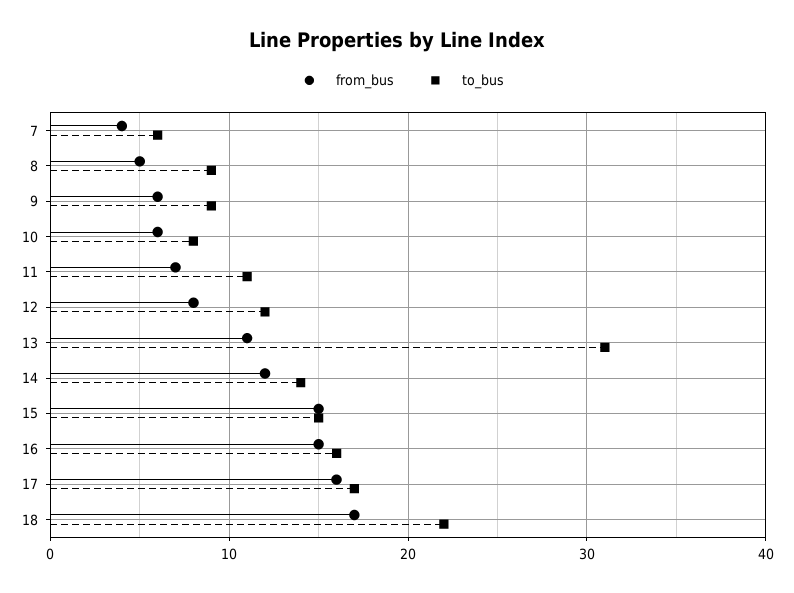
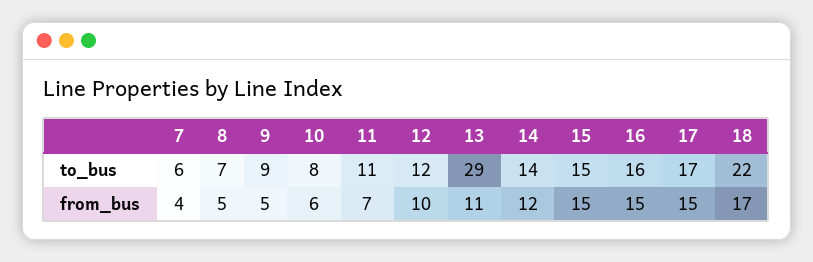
  {
    "from_bus": {
      "7": 4,
      "8": 5,
-     "9": 6,
+     "9": 5,
      "10": 6,
      "11": 7,
-     "12": 8,
+     "12": 10,
      "13": 11,
      "14": 12,
      "15": 15,
      "16": 15,
-     "17": 16,
+     "17": 15,
      "18": 17
    },
    "to_bus": {
      "7": 6,
-     "8": 9,
+     "8": 7,
      "9": 9,
      "10": 8,
      "11": 11,
      "12": 12,
-     "13": 31,
+     "13": 29,
      "14": 14,
      "15": 15,
      "16": 16,
      "17": 17,
      "18": 22
    }
  }

